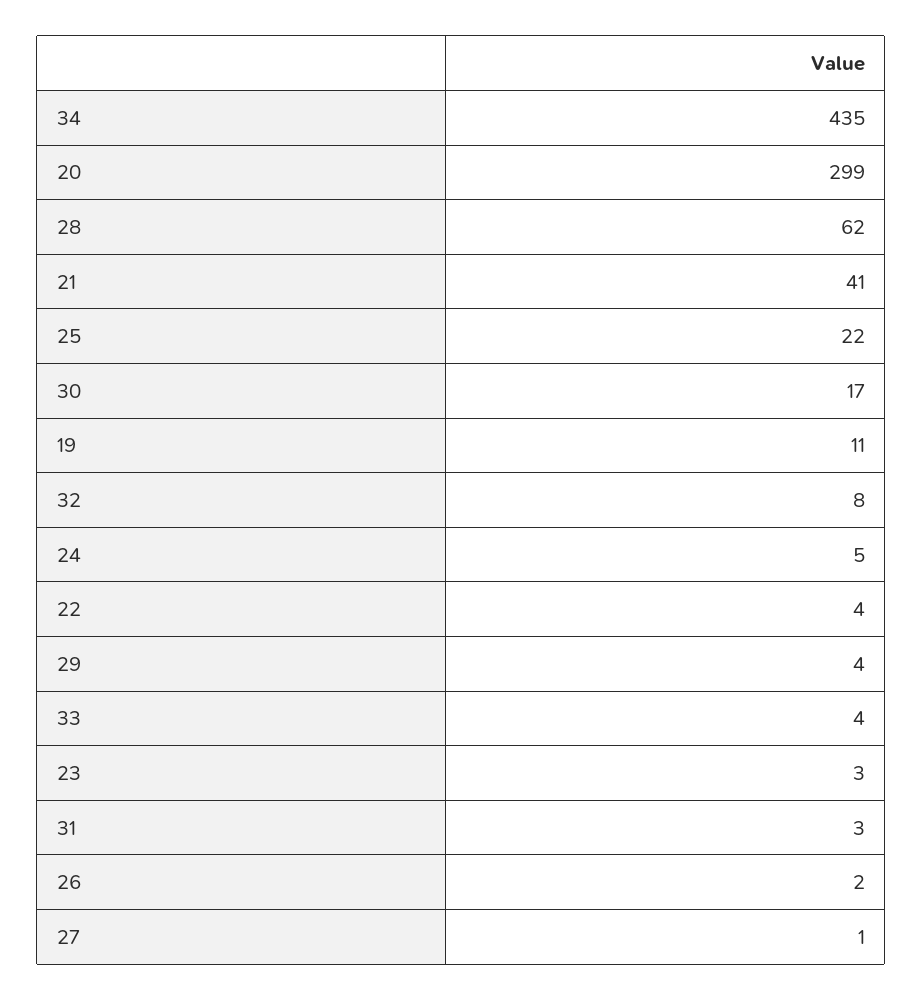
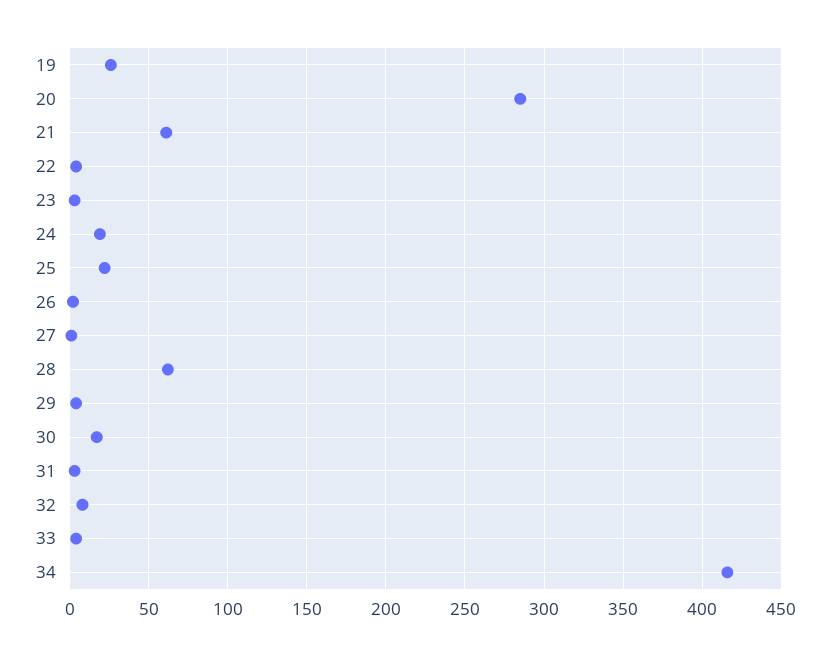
  {
-   "34": 435,
+   "34": 415,
-   "20": 299,
+   "20": 285,
    "28": 62,
-   "21": 41,
+   "21": 60,
    "25": 22,
    "30": 17,
-   "19": 11,
+   "19": 25,
    "32": 8,
-   "24": 5,
+   "24": 20,
    "22": 4,
    "29": 4,
    "33": 4,
    "23": 3,
    "31": 3,
    "26": 2,
    "27": 1
  }

